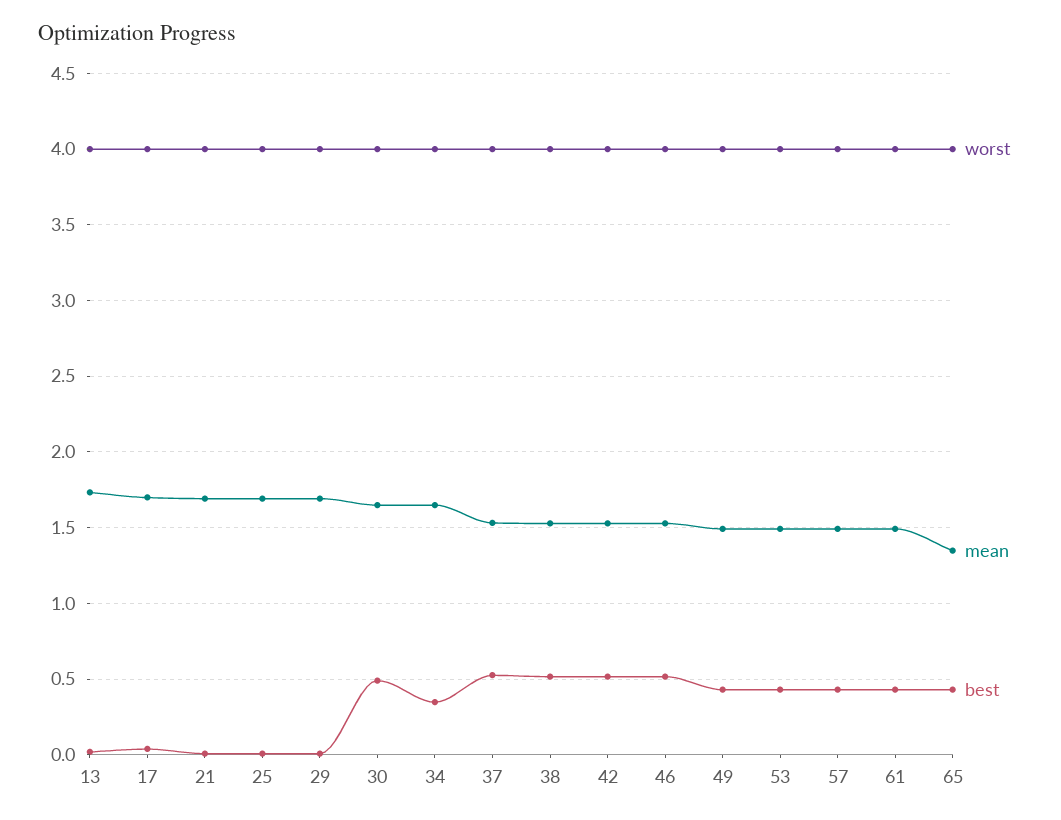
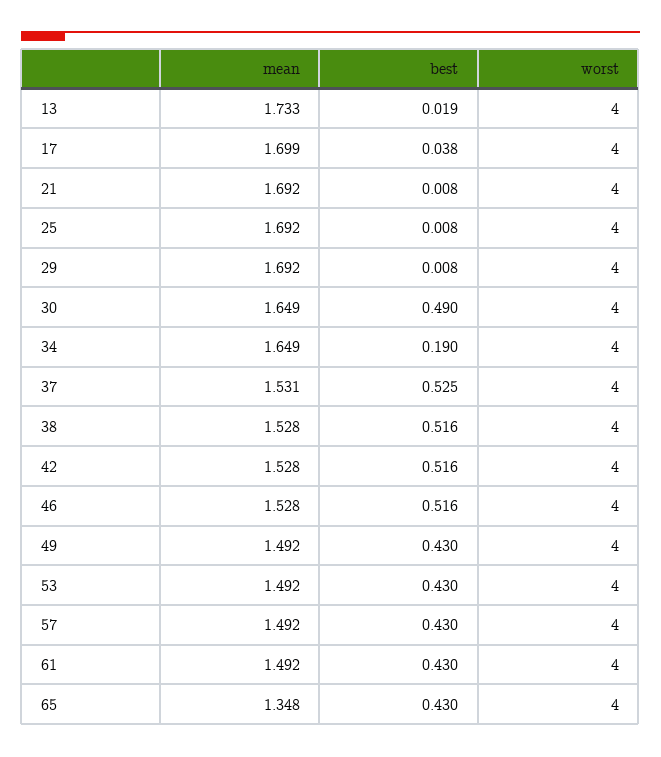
  {
    "worst": {
      "13": 4,
      "17": 4,
      "21": 4,
      "25": 4,
      "29": 4,
      "30": 4,
      "34": 4,
      "37": 4,
      "38": 4,
      "42": 4,
      "46": 4,
      "49": 4,
      "53": 4,
      "57": 4,
      "61": 4,
      "65": 4
    },
    "mean": {
      "13": 1.733,
      "17": 1.699,
      "21": 1.692,
      "25": 1.692,
      "29": 1.692,
      "30": 1.649,
      "34": 1.649,
      "37": 1.531,
      "38": 1.528,
      "42": 1.528,
      "46": 1.528,
      "49": 1.492,
      "53": 1.492,
      "57": 1.492,
      "61": 1.492,
      "65": 1.348
    },
    "best": {
      "13": 0.019,
      "17": 0.038,
      "21": 0.008,
      "25": 0.008,
      "29": 0.008,
      "30": 0.49,
-     "34": 0.35,
+     "34": 0.19,
      "37": 0.525,
      "38": 0.516,
      "42": 0.516,
      "46": 0.516,
      "49": 0.43,
      "53": 0.43,
      "57": 0.43,
      "61": 0.43,
      "65": 0.43
    }
  }

